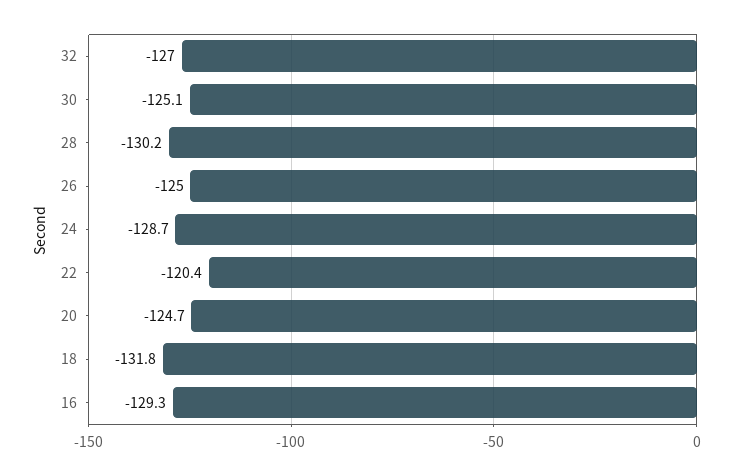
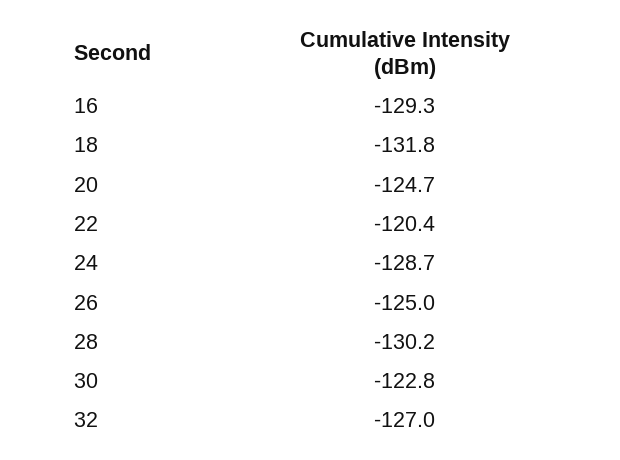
  {
    "32": -127,
-   "30": -125.1,
+   "30": -122.8,
    "28": -130.2,
    "26": -125,
    "24": -128.7,
    "22": -120.4,
    "20": -124.7,
    "18": -131.8,
    "16": -129.3
  }

